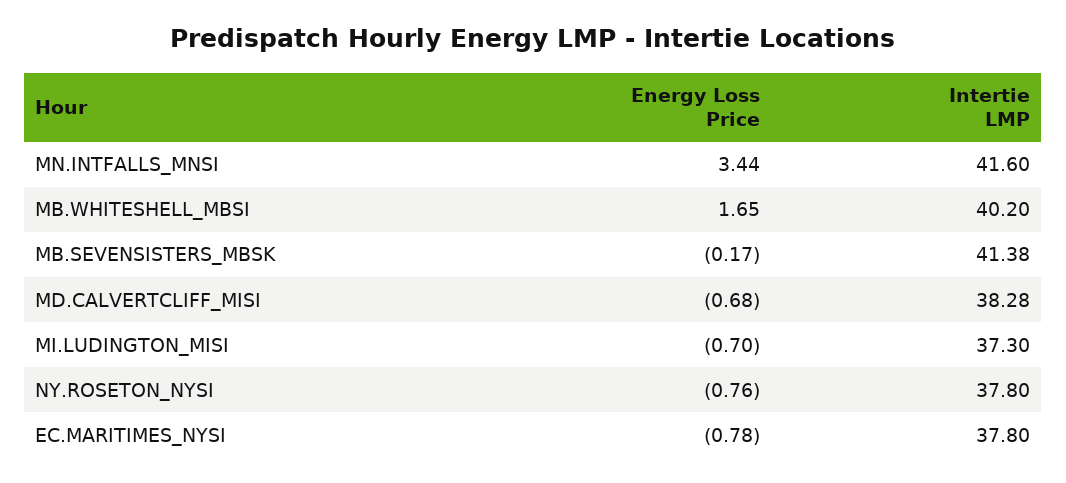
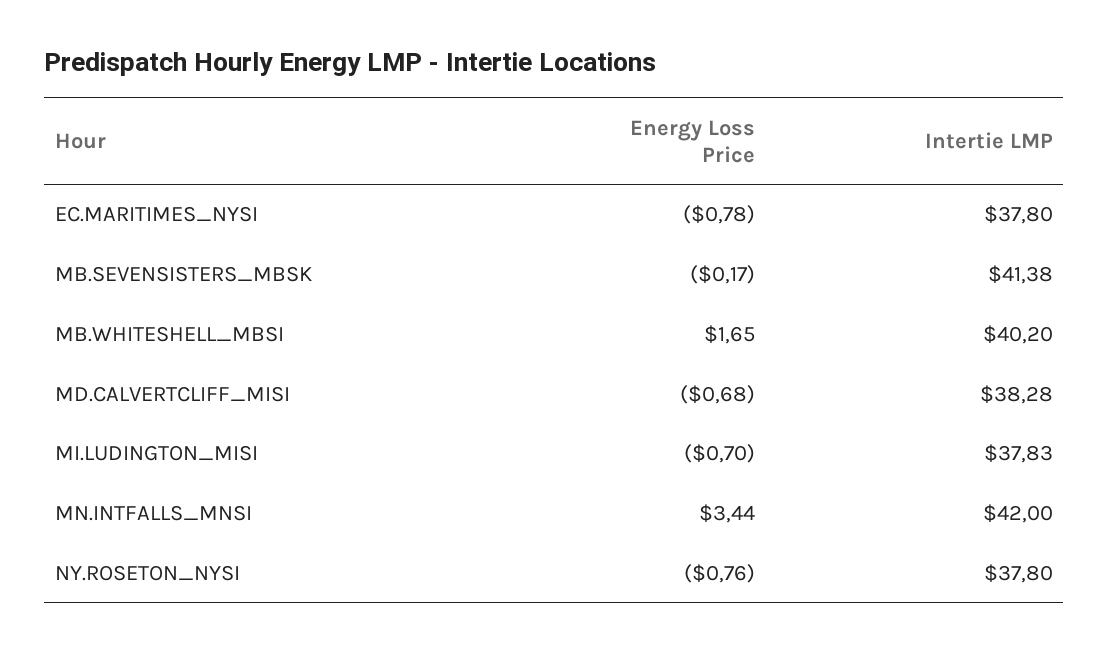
  {
    "Energy Loss Price": {
      "MN.INTFALLS_MNSI": 3.44,
      "MB.WHITESHELL_MBSI": 1.65,
      "MB.SEVENSISTERS_MBSK": -0.17,
      "MD.CALVERTCLIFF_MISI": -0.68,
      "MI.LUDINGTON_MISI": -0.7,
      "NY.ROSETON_NYSI": -0.76,
      "EC.MARITIMES_NYSI": -0.78
    },
    "Intertie LMP": {
-     "MN.INTFALLS_MNSI": 41.6,
+     "MN.INTFALLS_MNSI": 42,
      "MB.WHITESHELL_MBSI": 40.2,
      "MB.SEVENSISTERS_MBSK": 41.38,
      "MD.CALVERTCLIFF_MISI": 38.28,
-     "MI.LUDINGTON_MISI": 37.3,
+     "MI.LUDINGTON_MISI": 37.83,
      "NY.ROSETON_NYSI": 37.8,
      "EC.MARITIMES_NYSI": 37.8
    }
  }

